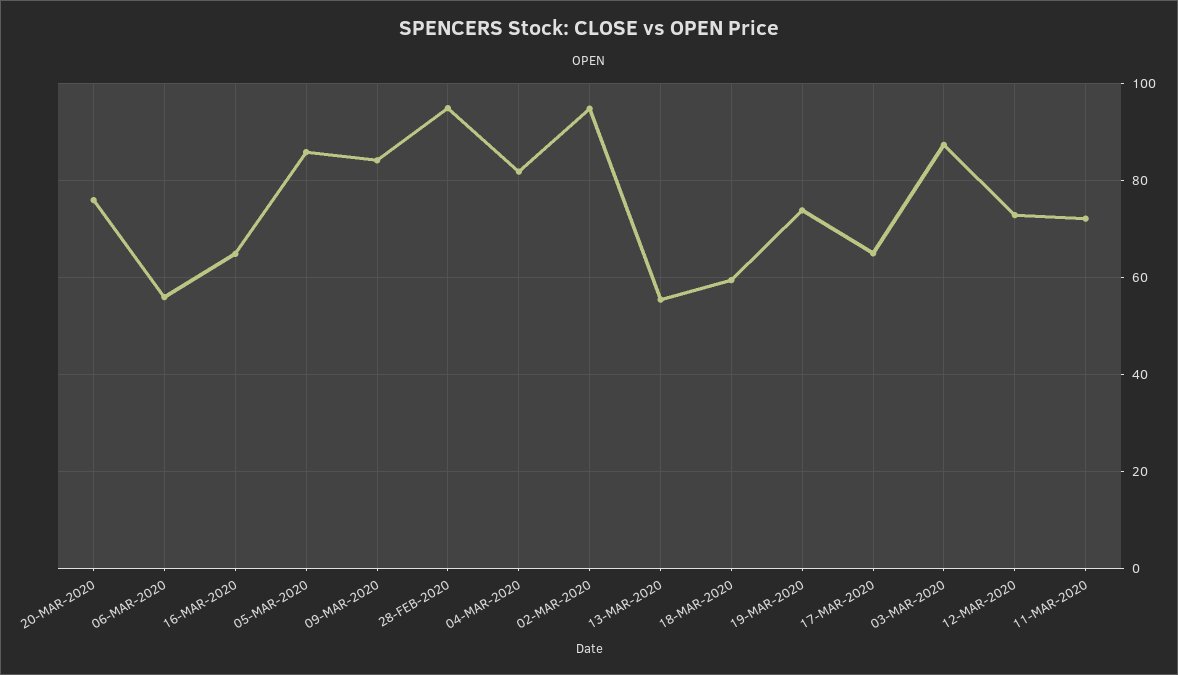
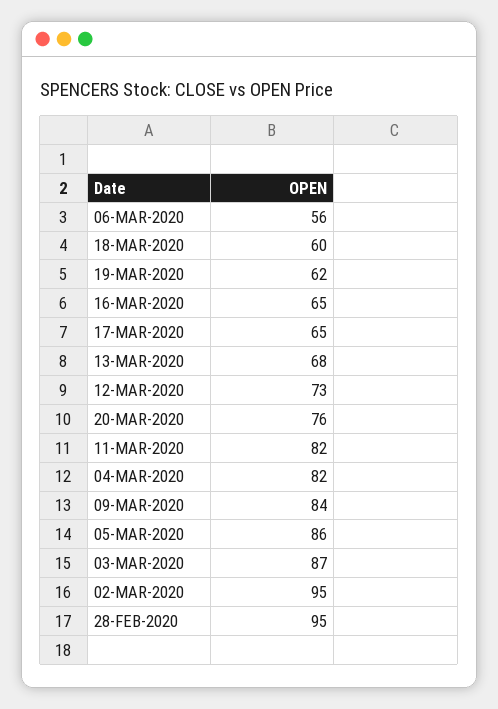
  {
    "20-MAR-2020": 76,
    "06-MAR-2020": 56,
    "16-MAR-2020": 65,
    "05-MAR-2020": 86,
    "09-MAR-2020": 84,
    "28-FEB-2020": 95,
    "04-MAR-2020": 82,
    "02-MAR-2020": 95,
-   "13-MAR-2020": 56,
+   "13-MAR-2020": 68,
    "18-MAR-2020": 60,
-   "19-MAR-2020": 74,
+   "19-MAR-2020": 62,
    "17-MAR-2020": 65,
    "03-MAR-2020": 87,
    "12-MAR-2020": 73,
-   "11-MAR-2020": 72
+   "11-MAR-2020": 82
  }

